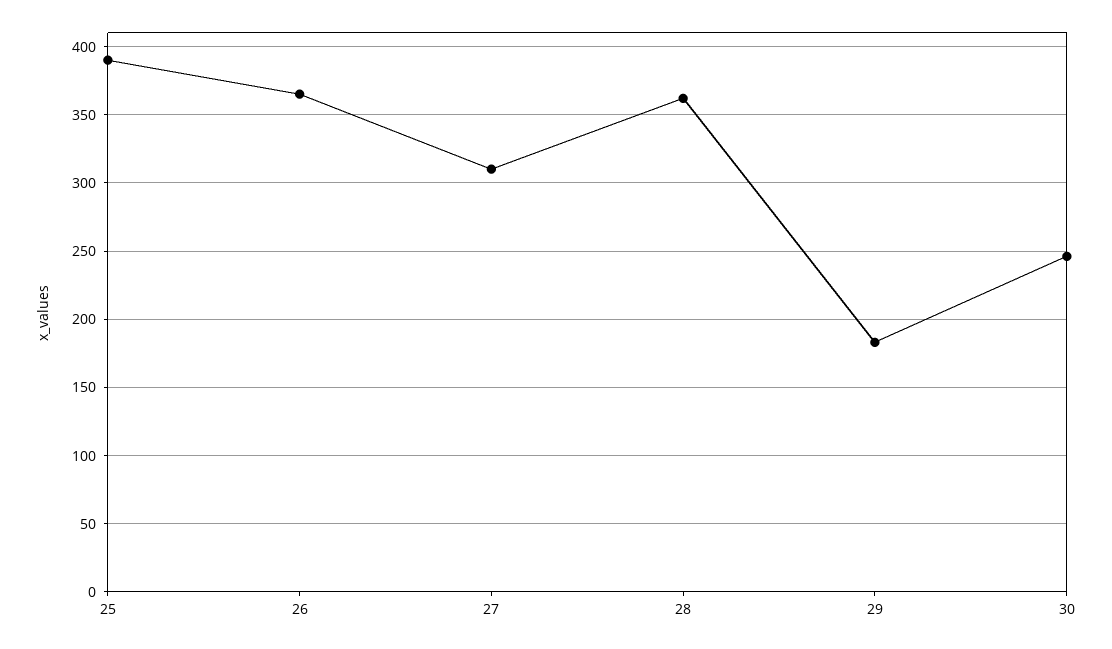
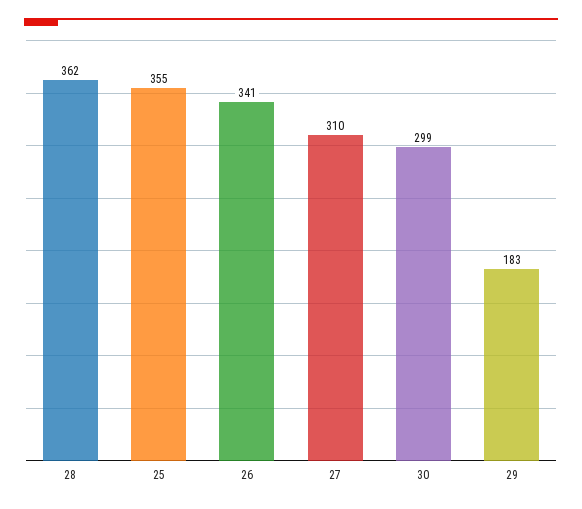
  {
-   "25": 390,
+   "25": 355,
-   "26": 365,
+   "26": 341,
    "27": 310,
    "28": 362,
    "29": 183,
-   "30": 245
+   "30": 299
  }

